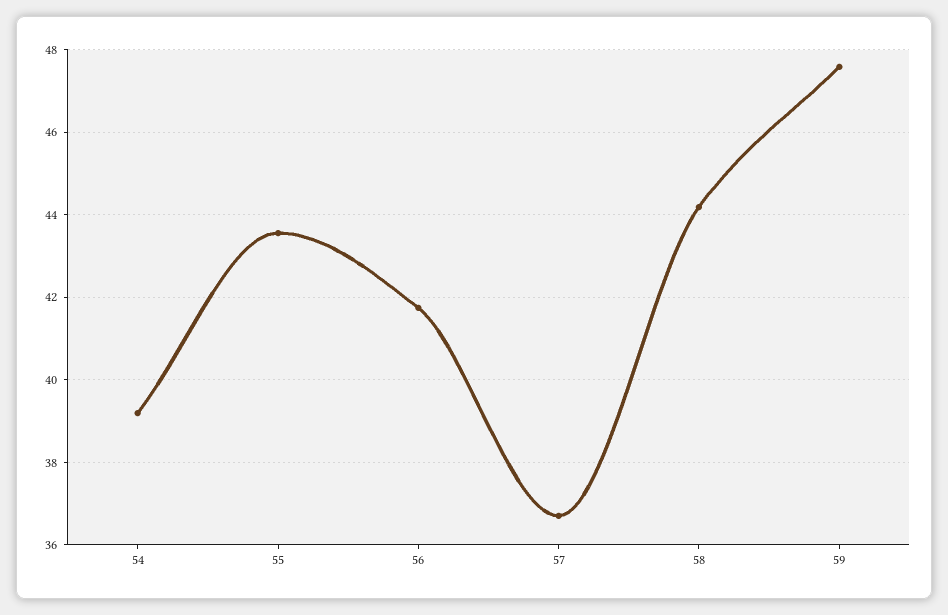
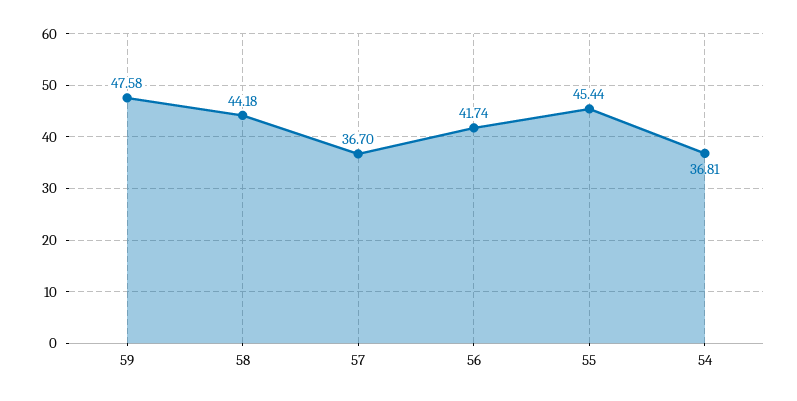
  {
-   "54": 39.2,
+   "54": 36.81,
-   "55": 43.6,
+   "55": 45.44,
    "56": 41.74,
    "57": 36.7,
    "58": 44.18,
    "59": 47.58
  }

